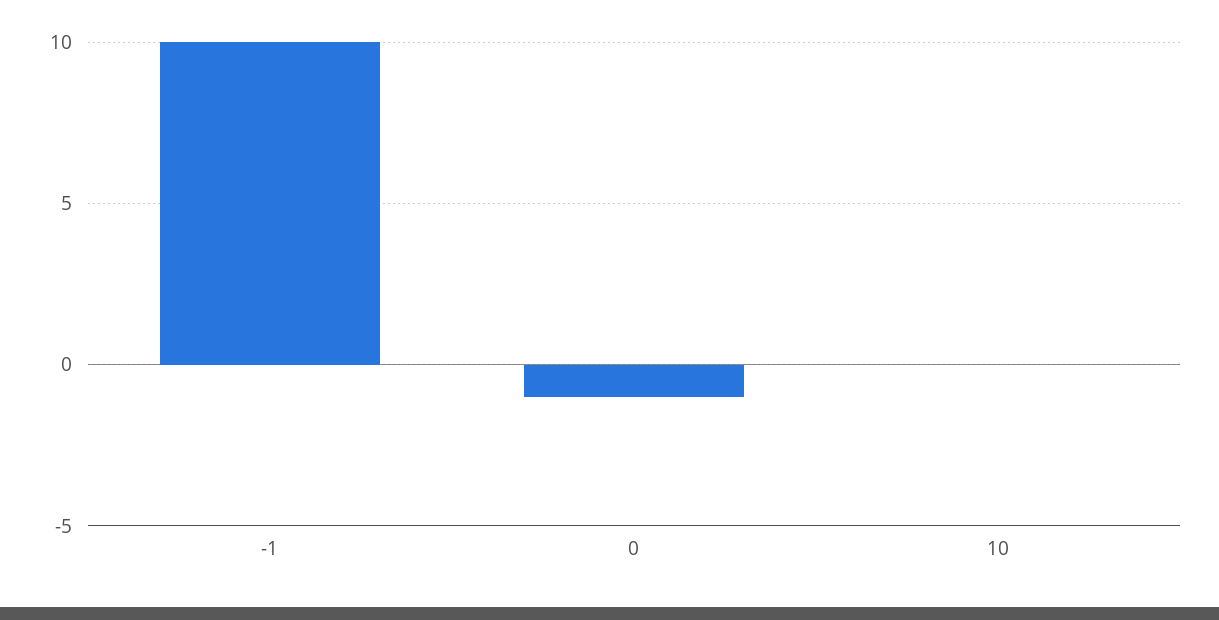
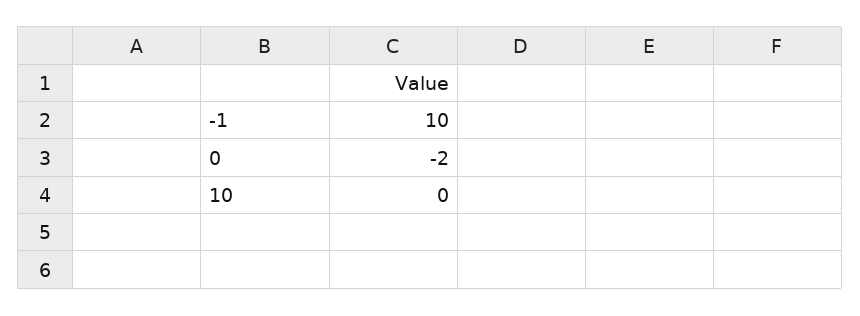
  {
    "-1": 10,
-   "0": -1,
+   "0": -2,
    "10": 0
  }

